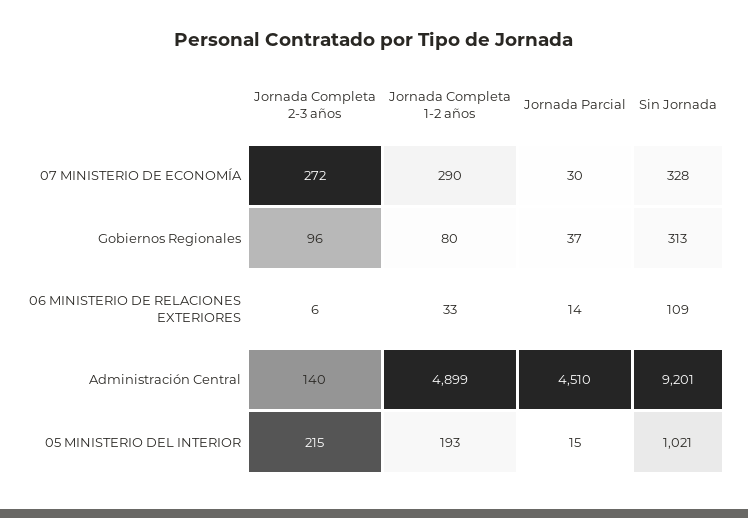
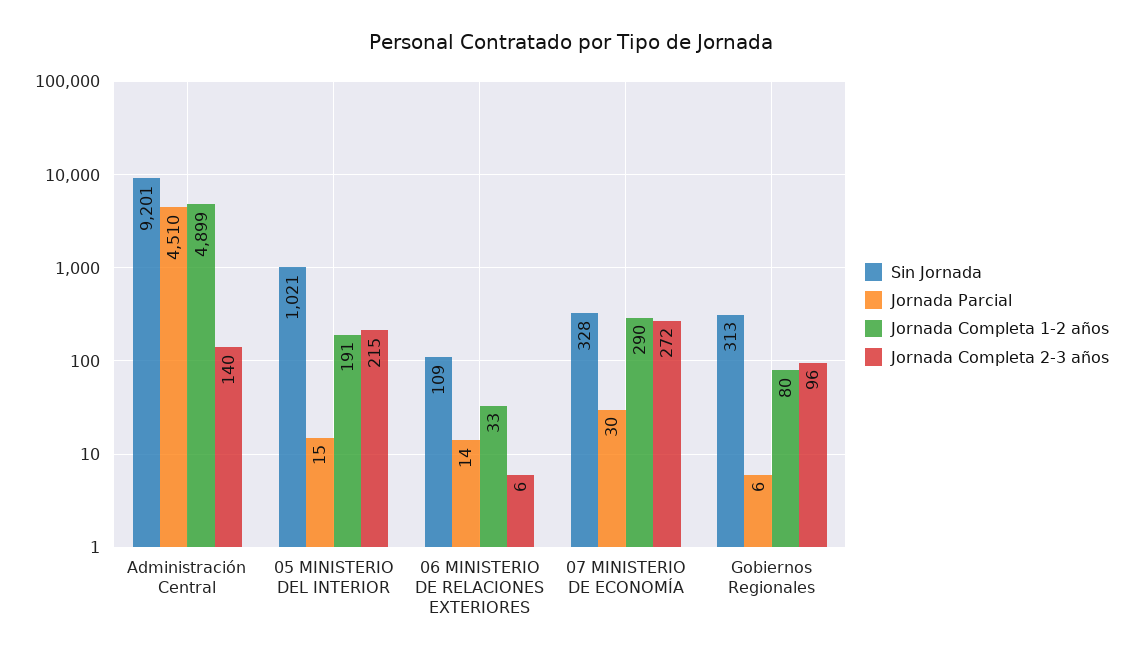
  {
    "Jornada Completa 2-3 años": {
      "07 MINISTERIO DE ECONOMÍA": 272,
      "Gobiernos Regionales": 96,
      "06 MINISTERIO DE RELACIONES EXTERIORES": 6,
      "Administración Central": 140,
      "05 MINISTERIO DEL INTERIOR": 215
    },
    "Jornada Completa 1-2 años": {
      "07 MINISTERIO DE ECONOMÍA": 290,
      "Gobiernos Regionales": 80,
      "06 MINISTERIO DE RELACIONES EXTERIORES": 33,
      "Administración Central": 4899,
-     "05 MINISTERIO DEL INTERIOR": 193
+     "05 MINISTERIO DEL INTERIOR": 191
    },
    "Jornada Parcial": {
      "07 MINISTERIO DE ECONOMÍA": 30,
-     "Gobiernos Regionales": 37,
+     "Gobiernos Regionales": 6,
      "06 MINISTERIO DE RELACIONES EXTERIORES": 14,
      "Administración Central": 4510,
      "05 MINISTERIO DEL INTERIOR": 15
    },
    "Sin Jornada": {
      "07 MINISTERIO DE ECONOMÍA": 328,
      "Gobiernos Regionales": 313,
      "06 MINISTERIO DE RELACIONES EXTERIORES": 109,
      "Administración Central": 9201,
      "05 MINISTERIO DEL INTERIOR": 1021
    }
  }

